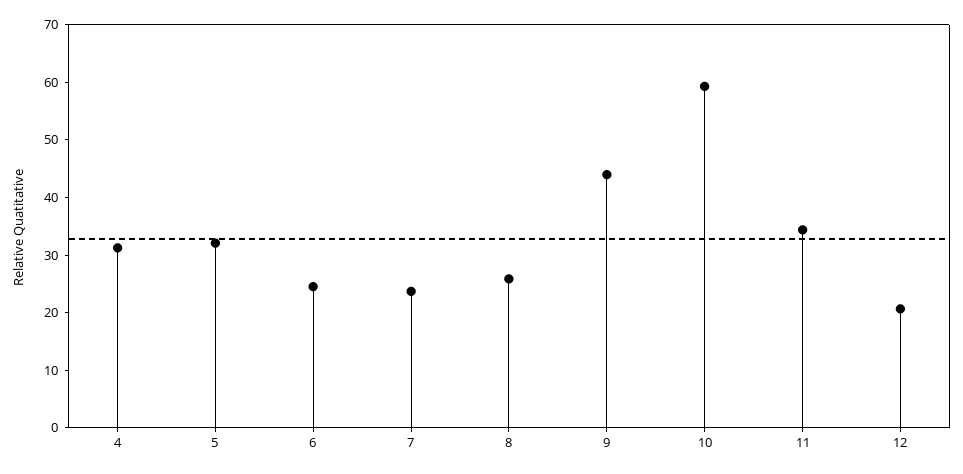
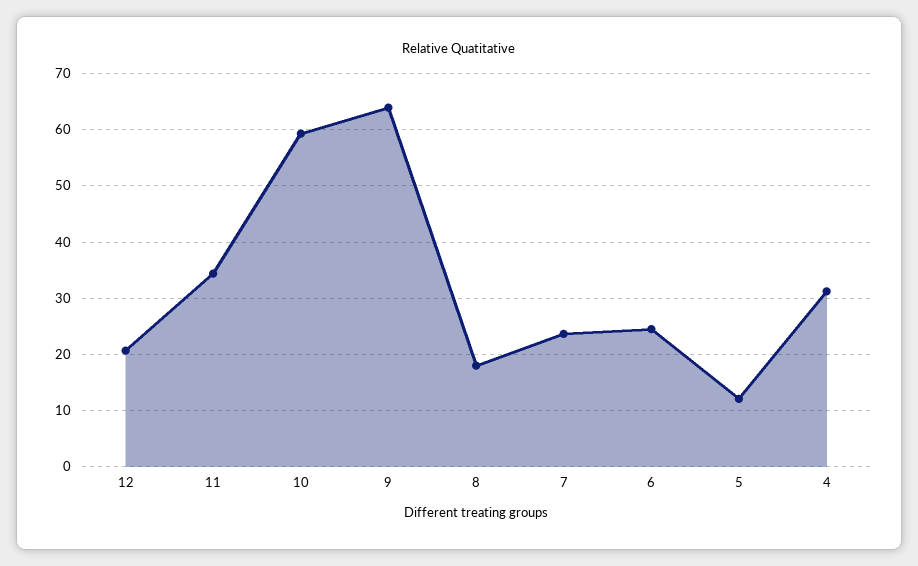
  {
    "4": 32,
-   "5": 32,
+   "5": 12,
    "6": 24,
    "7": 24,
-   "8": 26,
+   "8": 18,
-   "9": 44,
+   "9": 64,
    "10": 60,
    "11": 34,
    "12": 20
  }

